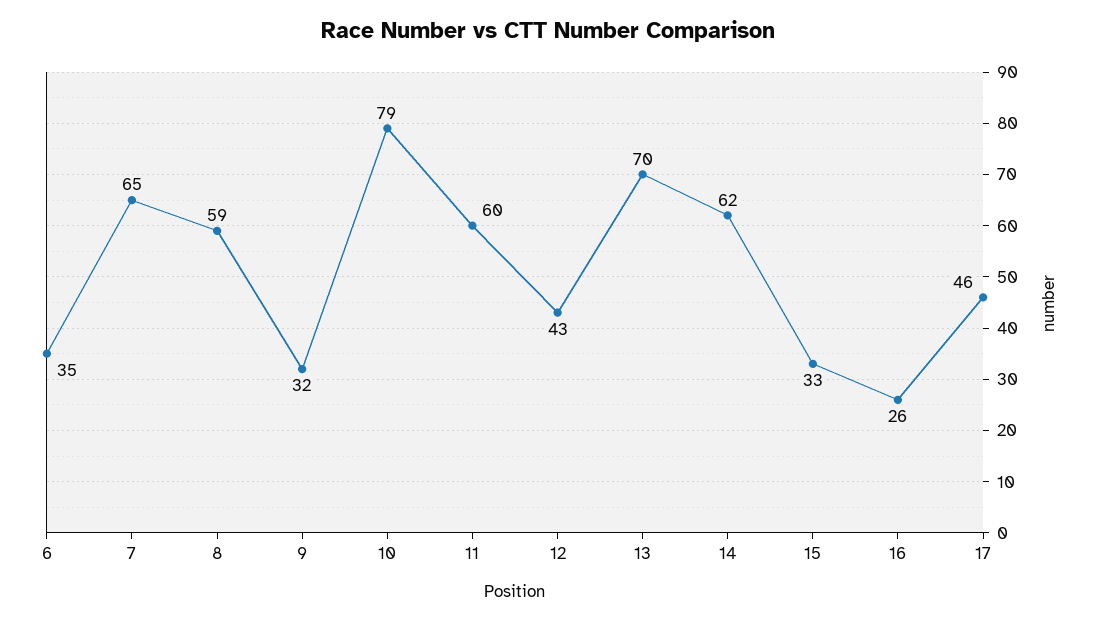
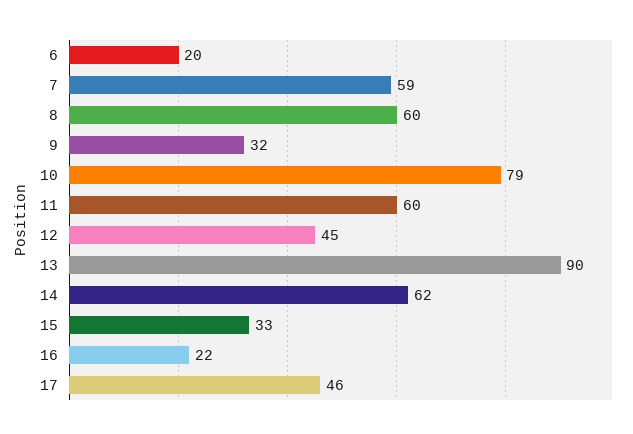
  {
-   "6": 35,
+   "6": 20,
-   "7": 65,
+   "7": 59,
-   "8": 59,
+   "8": 60,
    "9": 32,
    "10": 79,
    "11": 60,
-   "12": 43,
+   "12": 45,
-   "13": 70,
+   "13": 90,
    "14": 62,
    "15": 33,
-   "16": 26,
+   "16": 22,
    "17": 46
  }

